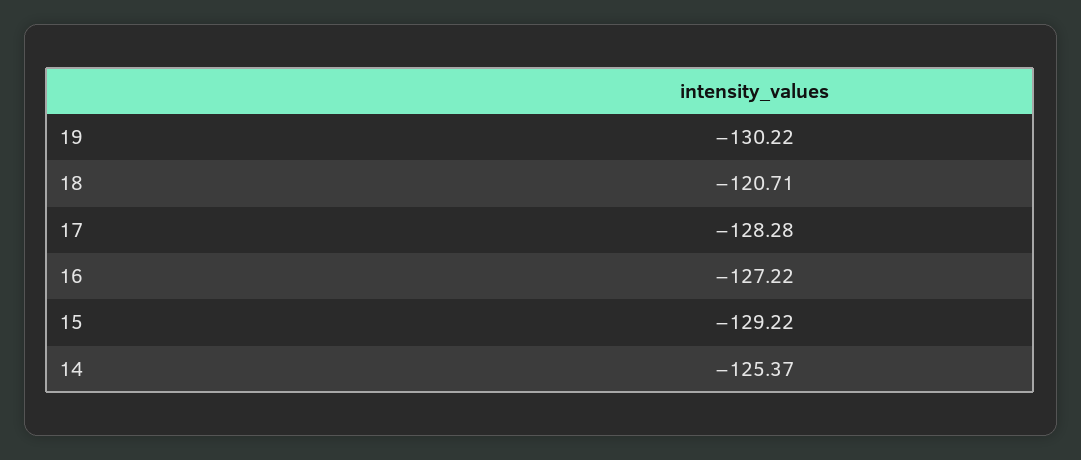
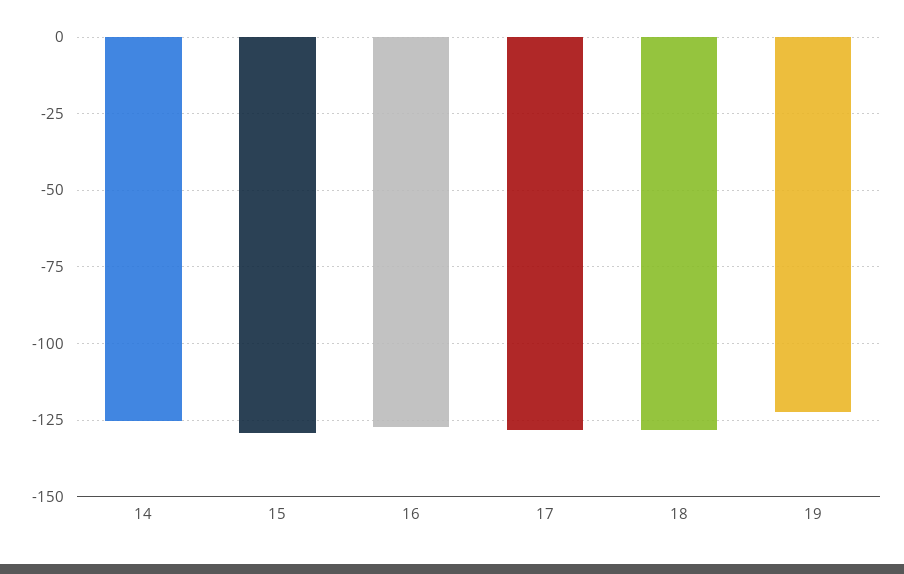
  {
-   "19": -130.22,
+   "19": -122.5,
-   "18": -120.71,
+   "18": -127.5,
    "17": -128.28,
    "16": -127.22,
    "15": -129.22,
    "14": -125.37
  }

